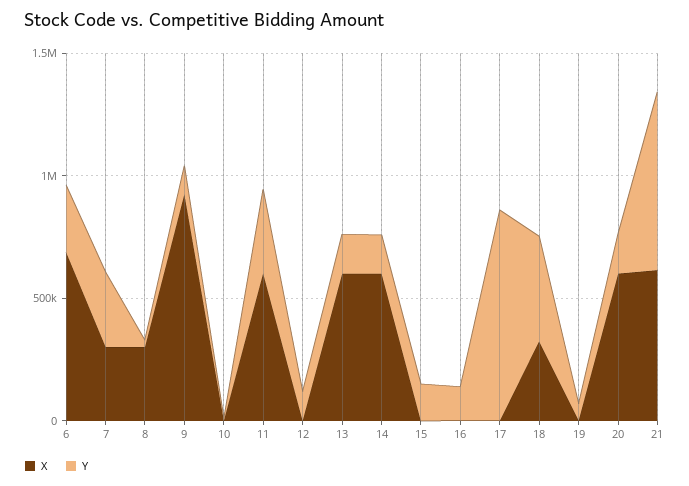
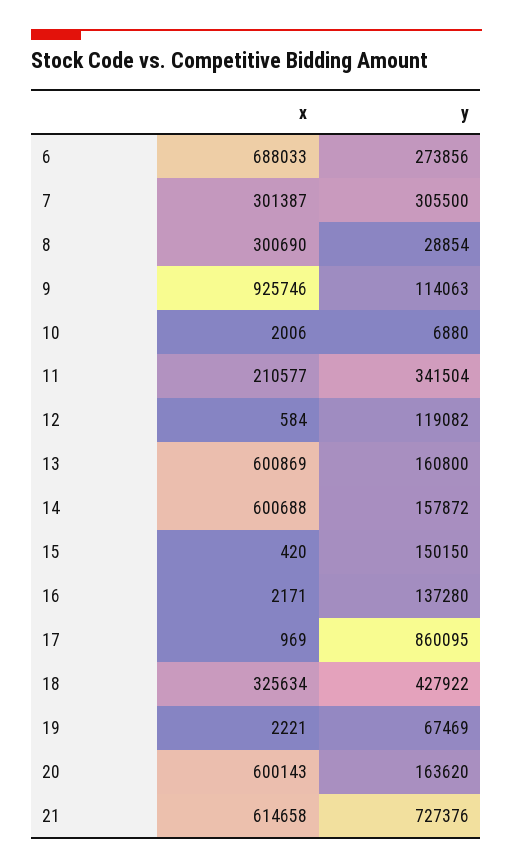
  {
    "X": {
      "6": 688033,
      "7": 301387,
      "8": 300690,
      "9": 925746,
      "10": 2006,
-     "11": 600000,
+     "11": 210577,
      "12": 584,
      "13": 600869,
      "14": 600688,
      "15": 420,
      "16": 2171,
      "17": 969,
      "18": 325634,
      "19": 2221,
      "20": 600143,
      "21": 614658
    },
    "Y": {
      "6": 273856,
      "7": 305500,
      "8": 28854,
      "9": 114063,
      "10": 6880,
      "11": 341504,
      "12": 119082,
      "13": 160800,
      "14": 157872,
      "15": 150150,
      "16": 137280,
      "17": 860095,
      "18": 427922,
      "19": 67469,
      "20": 163620,
      "21": 727376
    }
  }

